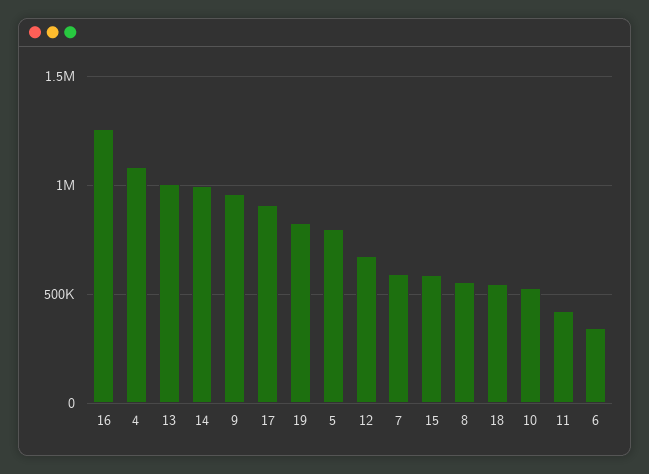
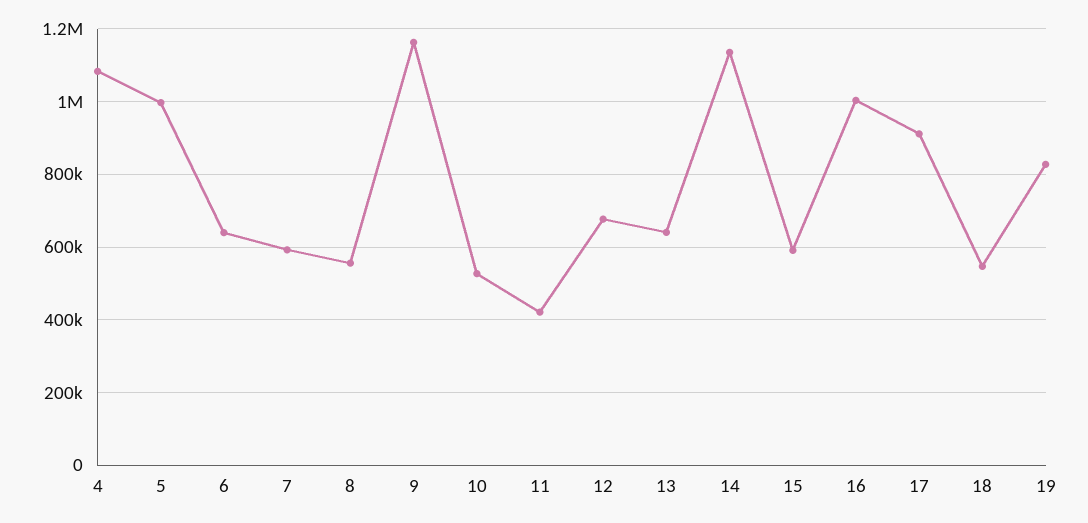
  {
-   "16": 1250000,
+   "16": 1000000,
    "4": 1080000,
-   "13": 1000000,
+   "13": 640000,
-   "14": 1000000,
+   "14": 1140000,
-   "9": 950000,
+   "9": 1160000,
    "17": 920000,
    "19": 820000,
-   "5": 800000,
+   "5": 1000000,
    "12": 680000,
    "7": 600000,
    "15": 600000,
    "8": 560000,
    "18": 540000,
    "10": 520000,
    "11": 420000,
-   "6": 350000
+   "6": 640000
  }

